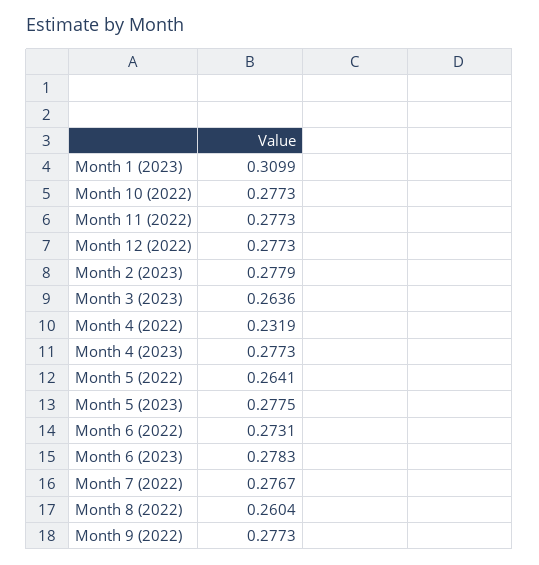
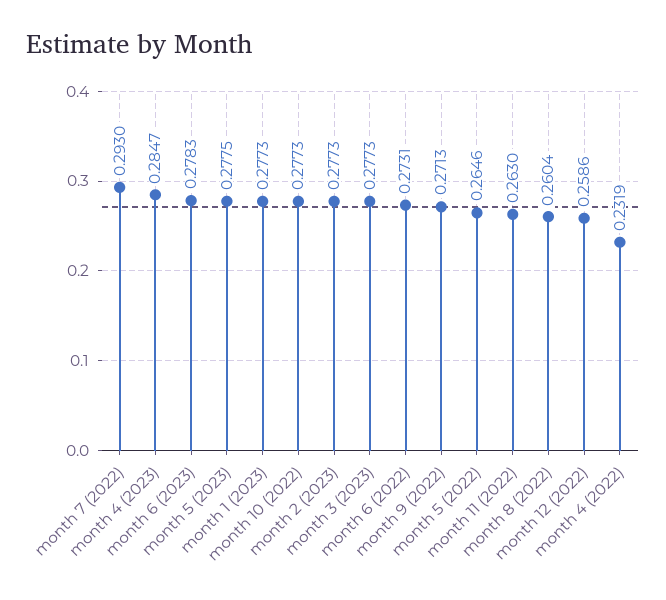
  {
-   "Month 1 (2023)": 0.3099,
+   "Month 1 (2023)": 0.2773,
    "Month 10 (2022)": 0.2773,
-   "Month 11 (2022)": 0.2773,
+   "Month 11 (2022)": 0.263,
-   "Month 12 (2022)": 0.2773,
+   "Month 12 (2022)": 0.2586,
-   "Month 2 (2023)": 0.2779,
+   "Month 2 (2023)": 0.2773,
-   "Month 3 (2023)": 0.2636,
+   "Month 3 (2023)": 0.2773,
    "Month 4 (2022)": 0.2319,
-   "Month 4 (2023)": 0.2773,
+   "Month 4 (2023)": 0.2847,
-   "Month 5 (2022)": 0.2641,
+   "Month 5 (2022)": 0.2646,
    "Month 5 (2023)": 0.2775,
    "Month 6 (2022)": 0.2731,
    "Month 6 (2023)": 0.2783,
-   "Month 7 (2022)": 0.2767,
+   "Month 7 (2022)": 0.293,
    "Month 8 (2022)": 0.2604,
-   "Month 9 (2022)": 0.2773
+   "Month 9 (2022)": 0.2713
  }

